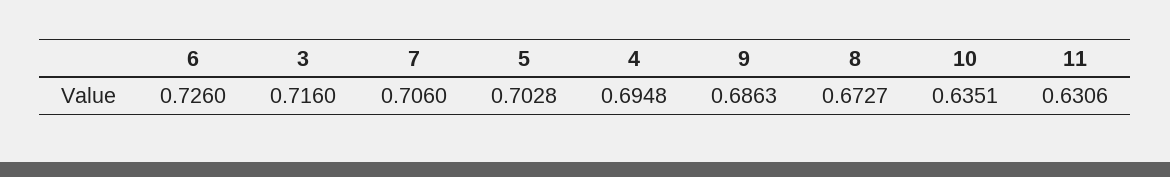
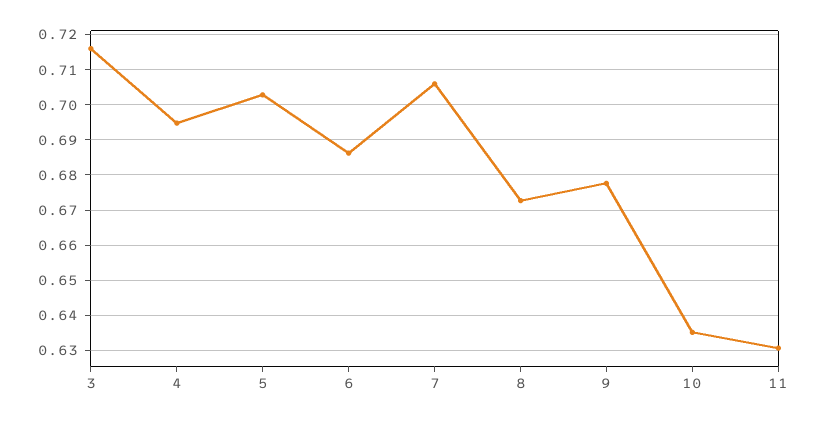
  {
-   "6": 0.726,
+   "6": 0.686,
    "3": 0.716,
    "7": 0.706,
    "5": 0.7028,
    "4": 0.6948,
-   "9": 0.6863,
+   "9": 0.678,
    "8": 0.6727,
    "10": 0.6351,
    "11": 0.6306
  }

